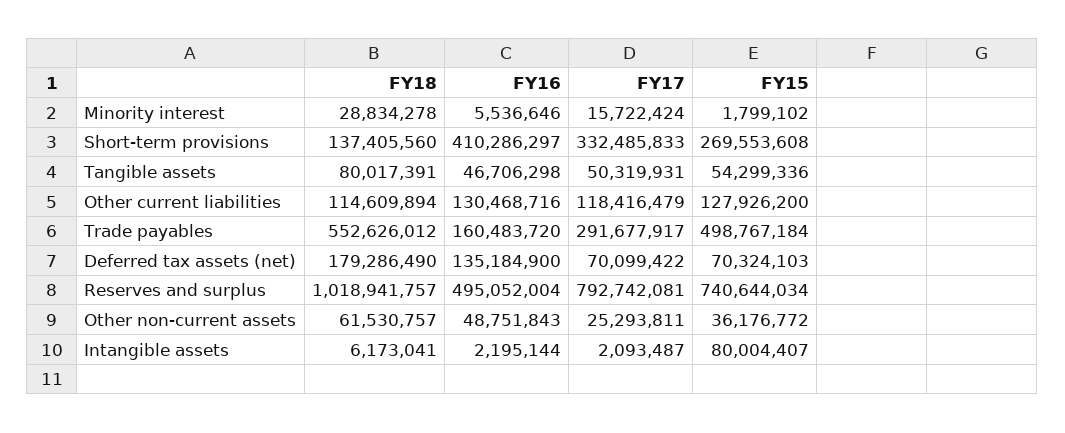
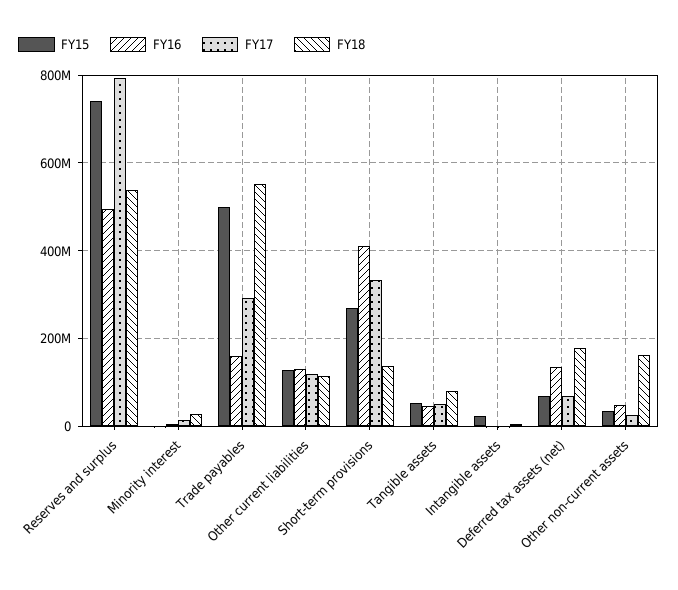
  {
    "FY18": {
      "Minority interest": 28834278,
      "Short-term provisions": 137405560,
      "Tangible assets": 80017391,
      "Other current liabilities": 114609894,
      "Trade payables": 552626012,
      "Deferred tax assets (net)": 179286490,
-     "Reserves and surplus": 1018941757,
+     "Reserves and surplus": 540000000,
-     "Other non-current assets": 61530757,
+     "Other non-current assets": 160000000,
      "Intangible assets": 6173041
    },
    "FY16": {
      "Minority interest": 5536646,
      "Short-term provisions": 410286297,
      "Tangible assets": 46706298,
      "Other current liabilities": 130468716,
      "Trade payables": 160483720,
      "Deferred tax assets (net)": 135184900,
      "Reserves and surplus": 495052004,
      "Other non-current assets": 48751843,
      "Intangible assets": 2195144
    },
    "FY17": {
      "Minority interest": 15722424,
      "Short-term provisions": 332485833,
      "Tangible assets": 50319931,
      "Other current liabilities": 118416479,
      "Trade payables": 291677917,
      "Deferred tax assets (net)": 70099422,
      "Reserves and surplus": 792742081,
      "Other non-current assets": 25293811,
      "Intangible assets": 2093487
    },
    "FY15": {
      "Minority interest": 1799102,
      "Short-term provisions": 269553608,
      "Tangible assets": 54299336,
      "Other current liabilities": 127926200,
      "Trade payables": 498767184,
      "Deferred tax assets (net)": 70324103,
      "Reserves and surplus": 740644034,
      "Other non-current assets": 36176772,
-     "Intangible assets": 80004407
+     "Intangible assets": 20000000
    }
  }

